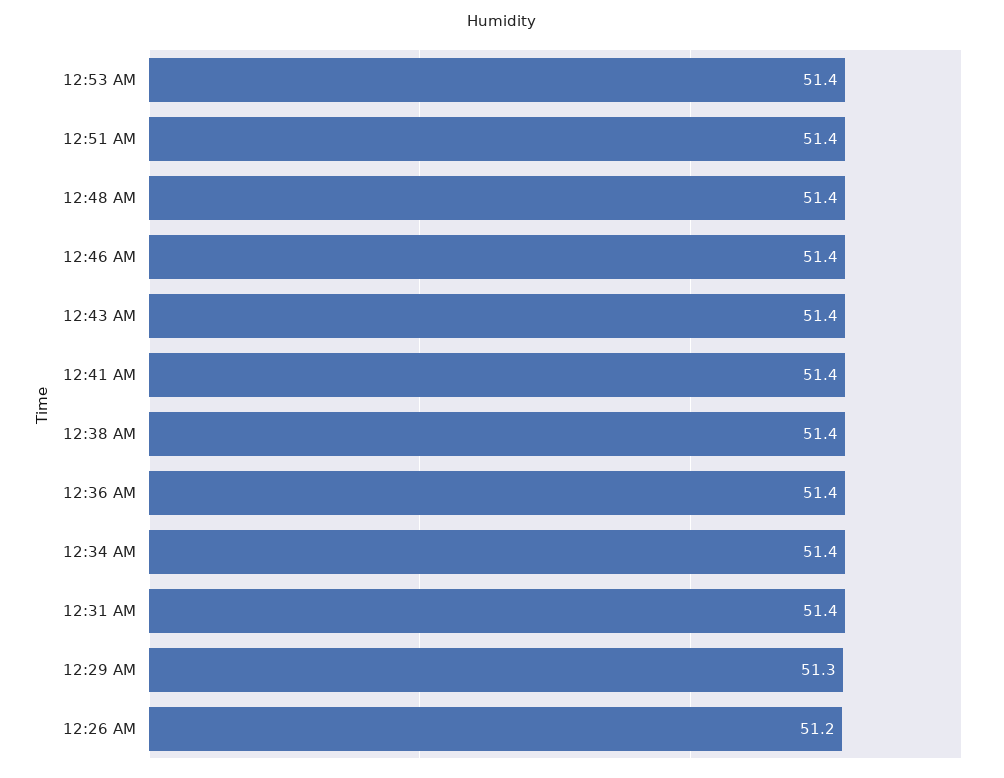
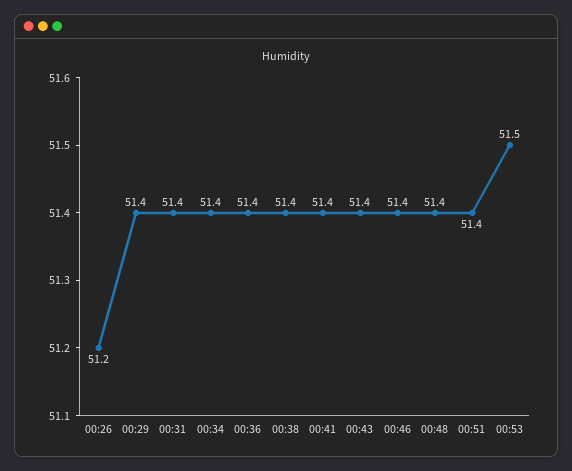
  {
-   "12:53 AM": 51.4,
+   "12:53 AM": 51.5,
    "12:51 AM": 51.4,
    "12:48 AM": 51.4,
    "12:46 AM": 51.4,
    "12:43 AM": 51.4,
    "12:41 AM": 51.4,
    "12:38 AM": 51.4,
    "12:36 AM": 51.4,
    "12:34 AM": 51.4,
    "12:31 AM": 51.4,
-   "12:29 AM": 51.3,
+   "12:29 AM": 51.4,
    "12:26 AM": 51.2
  }

